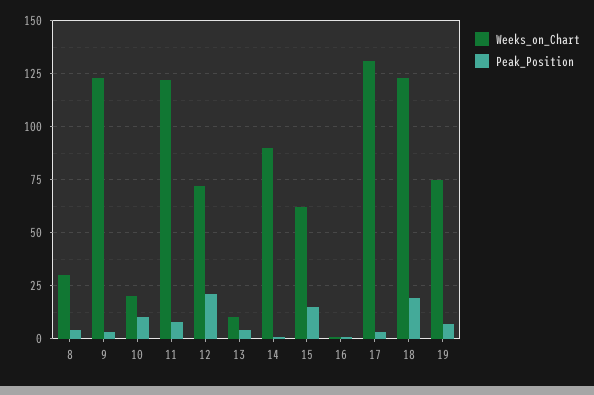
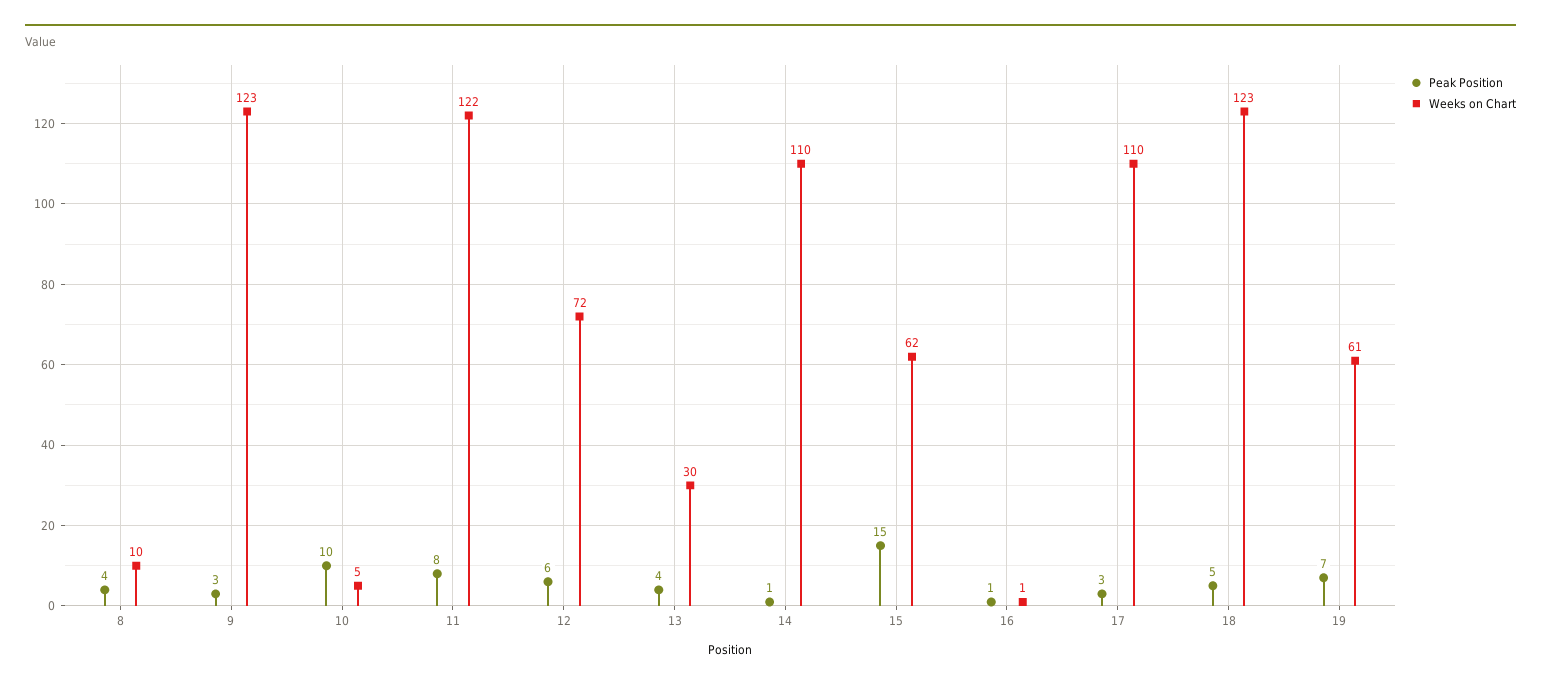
  {
    "Weeks_on_Chart": {
-     "8": 30,
+     "8": 10,
      "9": 123,
-     "10": 20,
+     "10": 5,
      "11": 122,
      "12": 72,
-     "13": 10,
+     "13": 30,
-     "14": 90,
+     "14": 110,
      "15": 62,
      "16": 1,
-     "17": 130,
+     "17": 110,
      "18": 123,
-     "19": 75
+     "19": 61
    },
    "Peak_Position": {
      "8": 4,
      "9": 3,
      "10": 10,
      "11": 8,
-     "12": 20,
+     "12": 6,
      "13": 4,
      "14": 1,
      "15": 15,
      "16": 1,
      "17": 3,
-     "18": 20,
+     "18": 5,
      "19": 7
    }
  }

